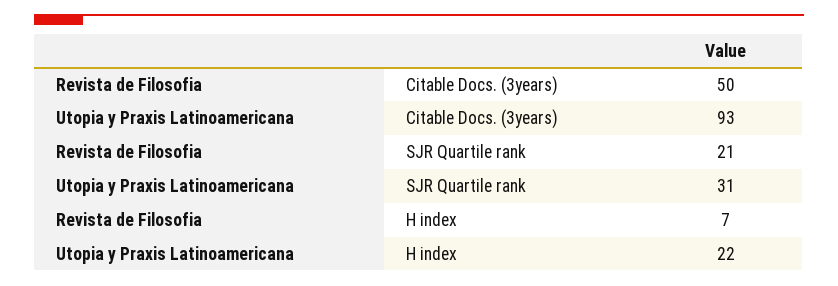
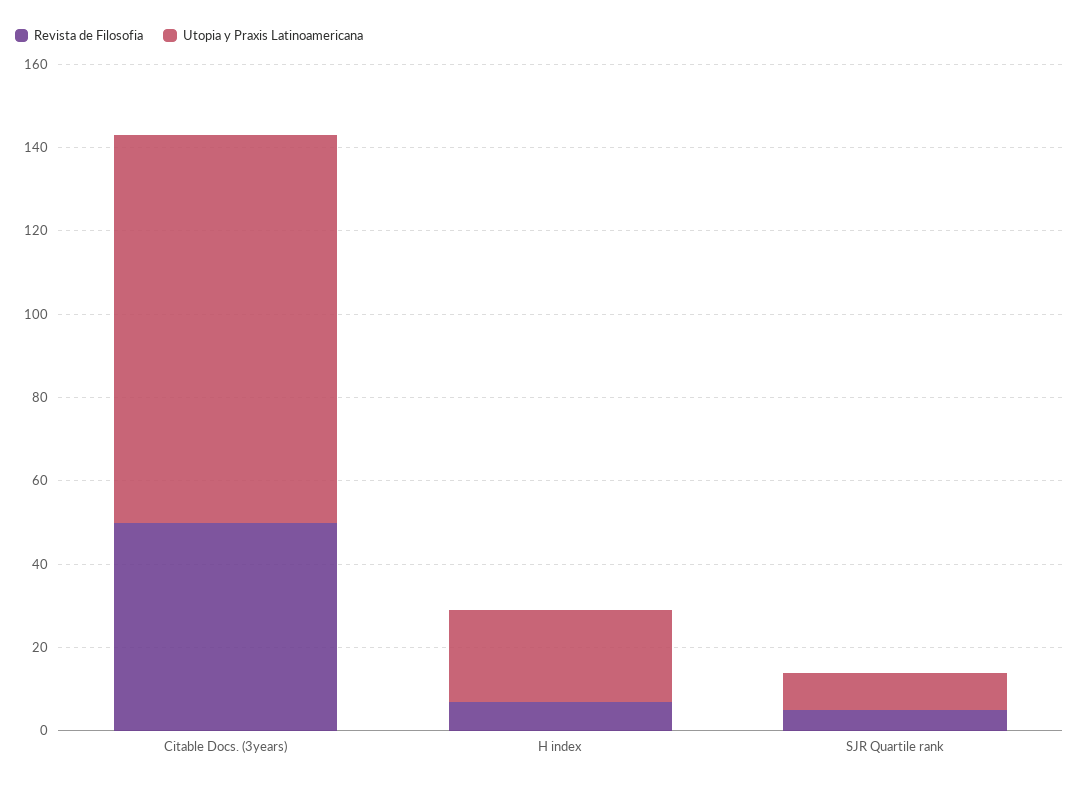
  {
    "Revista de Filosofia": {
      "Citable Docs. (3years)": 50,
-     "SJR Quartile rank": 21,
+     "SJR Quartile rank": 5,
      "H index": 7
    },
    "Utopia y Praxis Latinoamericana": {
      "Citable Docs. (3years)": 93,
-     "SJR Quartile rank": 31,
+     "SJR Quartile rank": 10,
      "H index": 22
    }
  }

